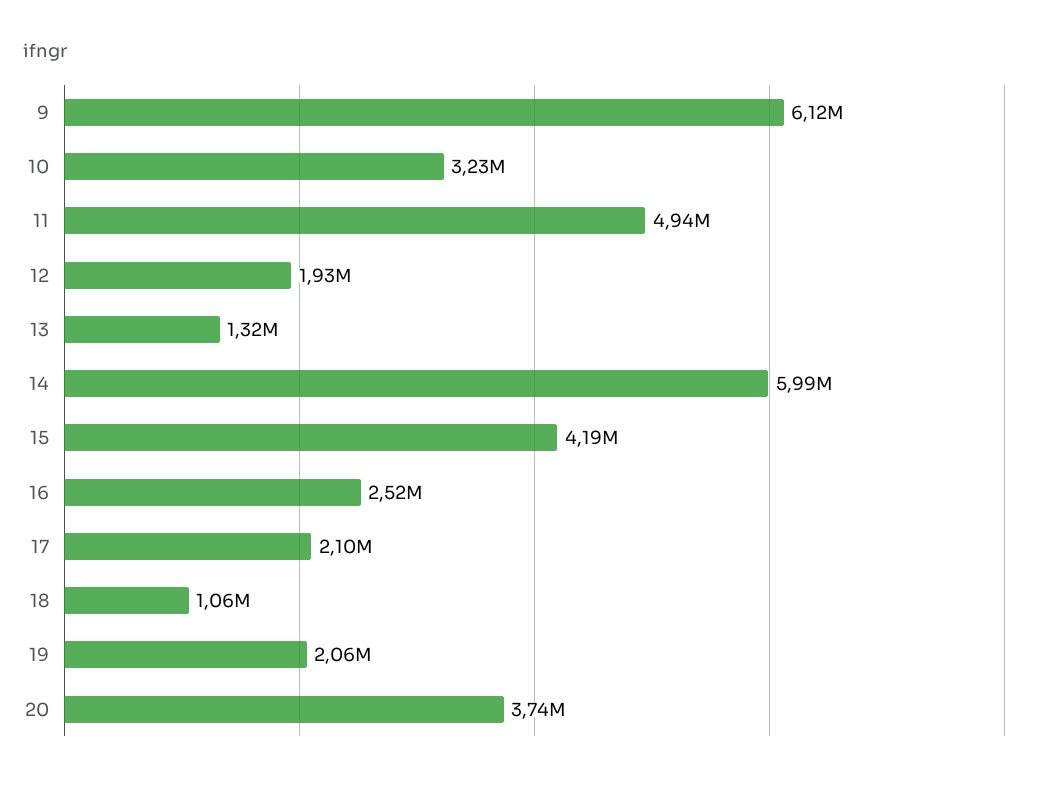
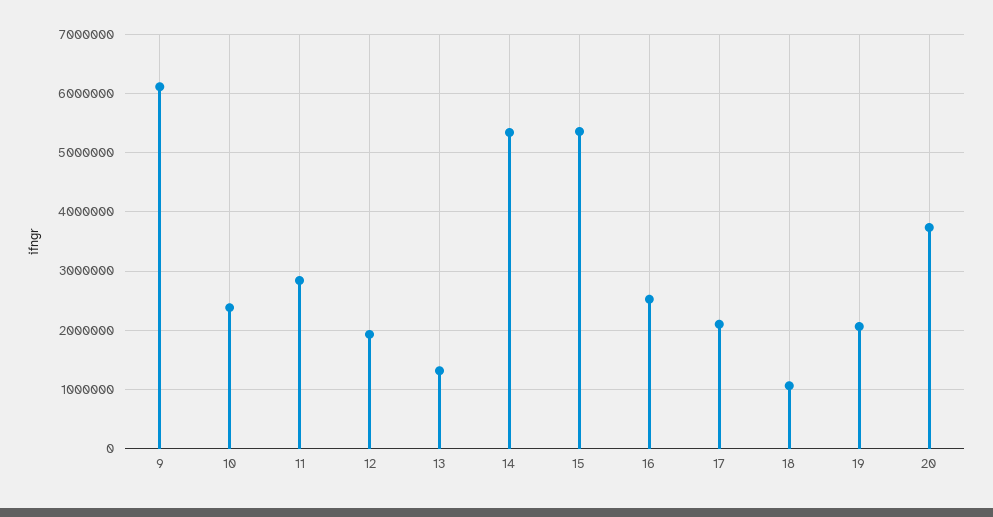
  {
    "9": 6120000,
-   "10": 3230000,
+   "10": 2400000,
-   "11": 4940000,
+   "11": 2800000,
    "12": 1930000,
    "13": 1320000,
-   "14": 5990000,
+   "14": 5400000,
-   "15": 4190000,
+   "15": 5400000,
    "16": 2520000,
    "17": 2100000,
    "18": 1060000,
    "19": 2060000,
    "20": 3740000
  }

